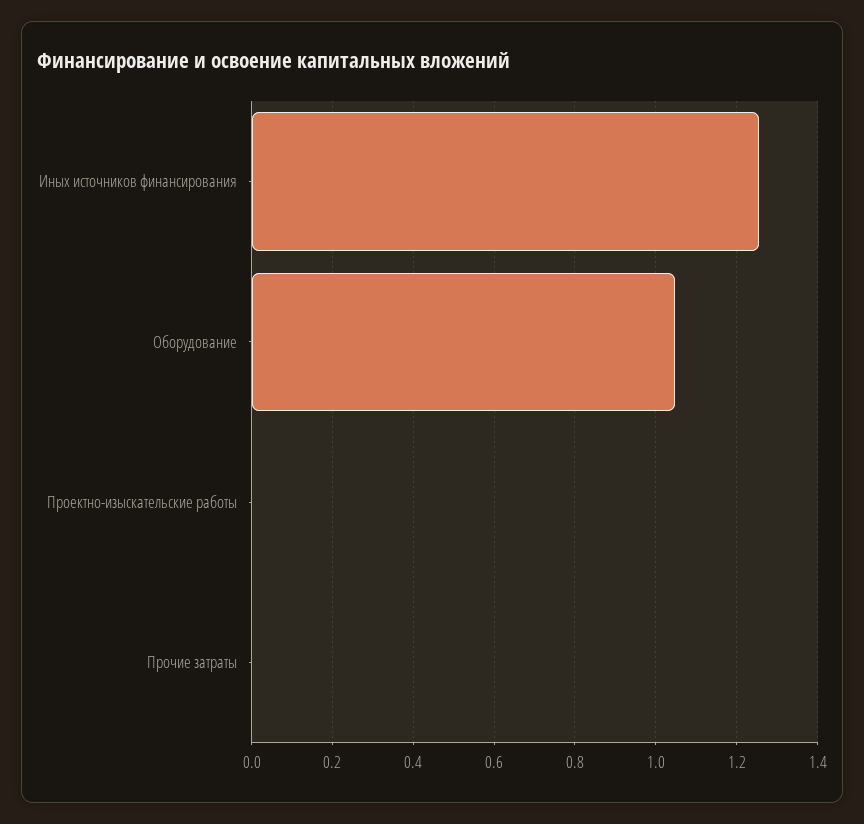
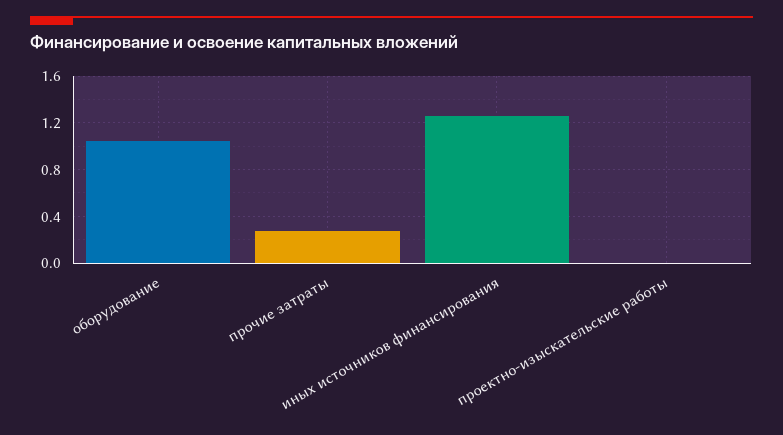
  {
    "Иных источников финансирования": 1.26,
    "Оборудование": 1.04,
    "Проектно-изыскательские работы": 0,
-   "Прочие затраты": 0
+   "Прочие затраты": 0.3
  }

